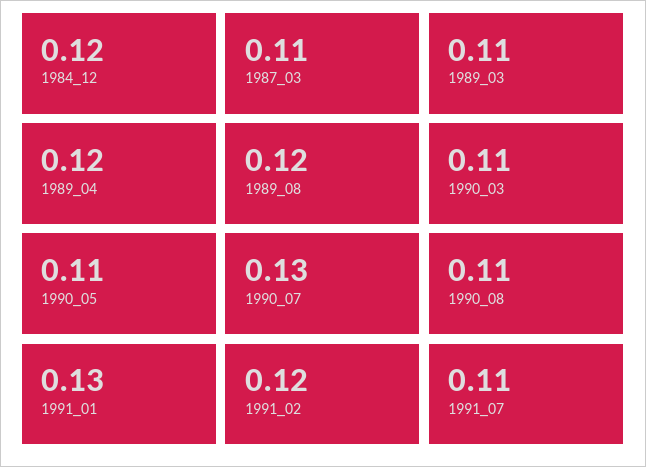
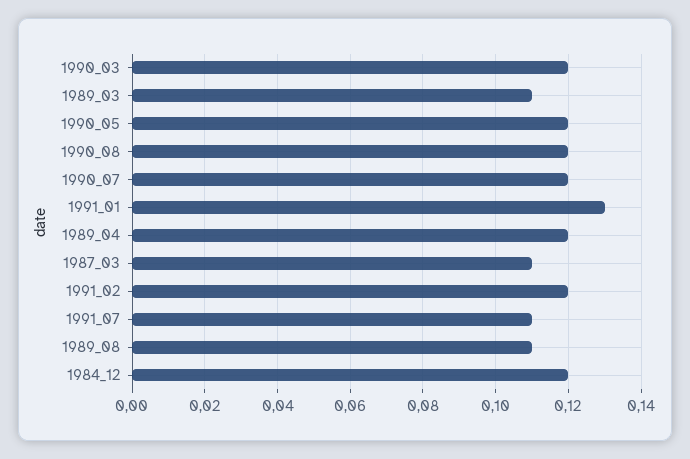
  {
    "1984_12": 0.12,
    "1987_03": 0.11,
    "1989_03": 0.11,
    "1989_04": 0.12,
-   "1989_08": 0.12,
+   "1989_08": 0.11,
-   "1990_03": 0.11,
+   "1990_03": 0.12,
-   "1990_05": 0.11,
+   "1990_05": 0.12,
-   "1990_07": 0.13,
+   "1990_07": 0.12,
-   "1990_08": 0.11,
+   "1990_08": 0.12,
    "1991_01": 0.13,
    "1991_02": 0.12,
    "1991_07": 0.11
  }

